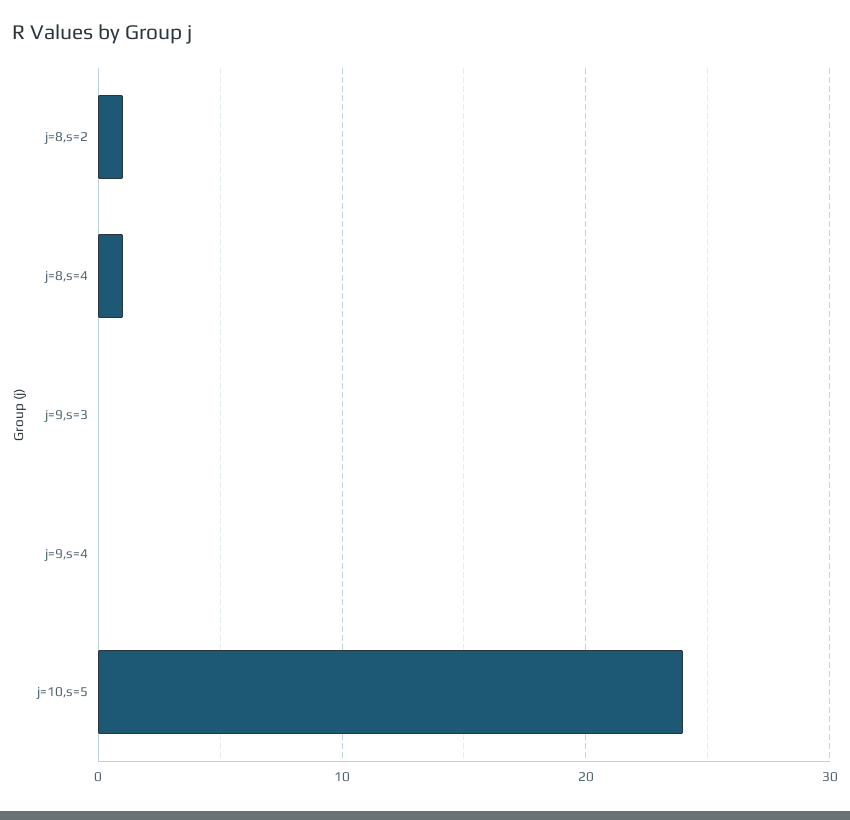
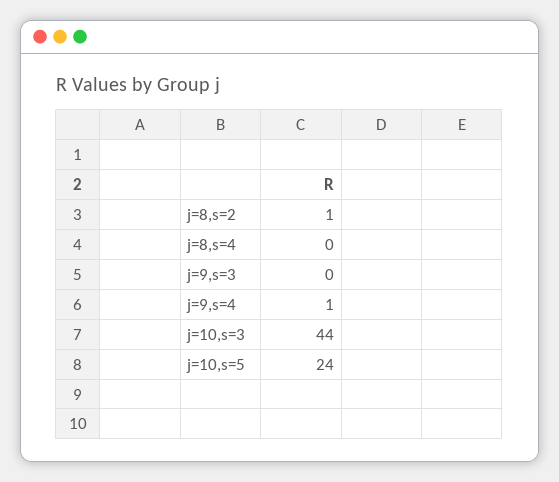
  {
    "j=8,s=2": 1,
-   "j=8,s=4": 1,
+   "j=8,s=4": 0,
    "j=9,s=3": 0,
-   "j=9,s=4": 0,
+   "j=9,s=4": 1,
-   "j=10,s=5": 24
+   "j=10,s=5": 24,
+   "j=10,s=3": 44
  }

